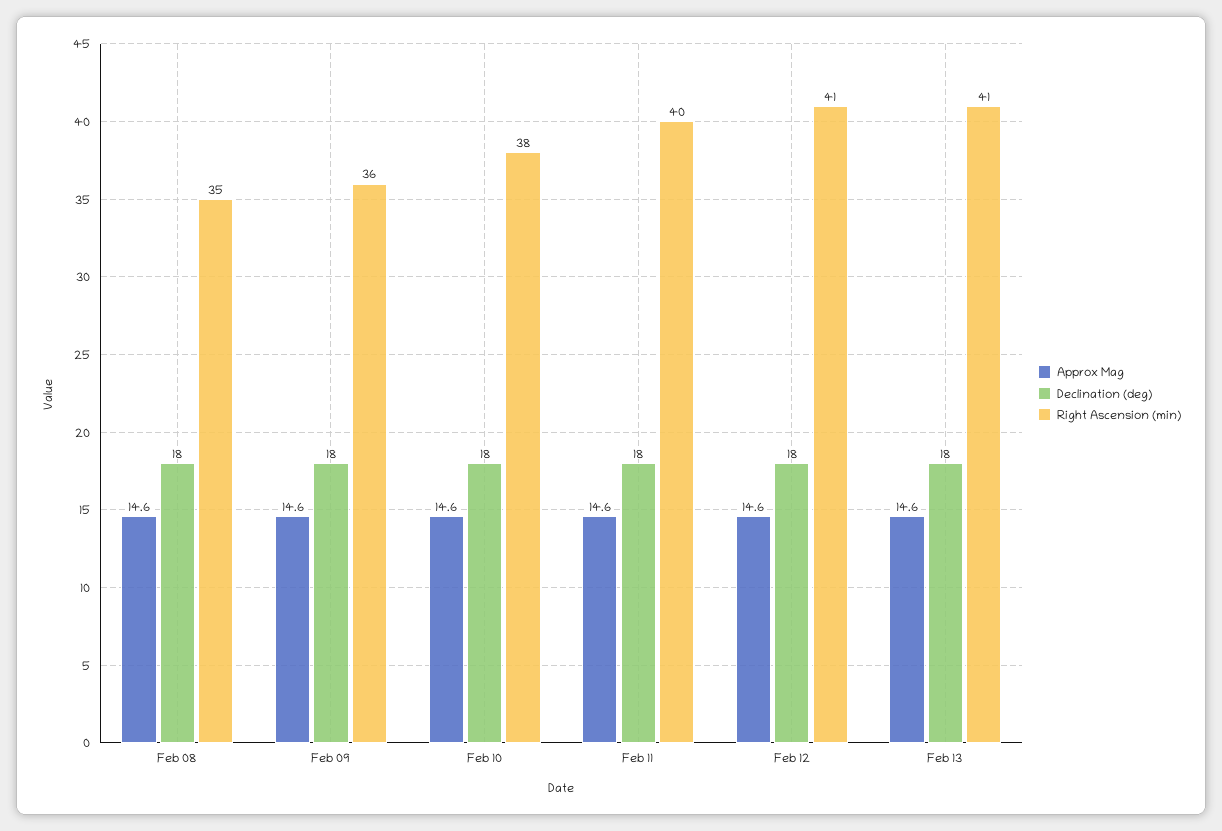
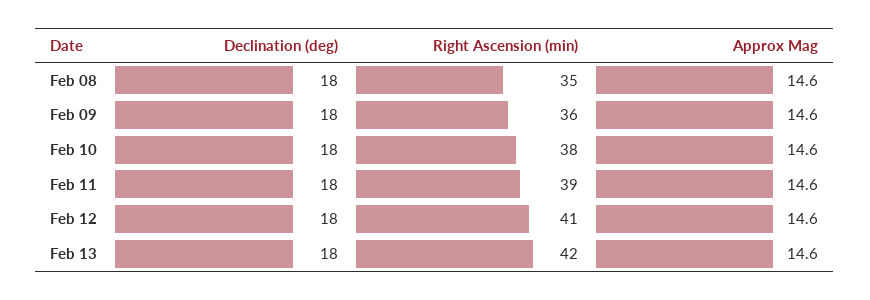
  {
    "Approx Mag": {
      "Feb 08": 14.6,
      "Feb 09": 14.6,
      "Feb 10": 14.6,
      "Feb 11": 14.6,
      "Feb 12": 14.6,
      "Feb 13": 14.6
    },
    "Declination (deg)": {
      "Feb 08": 18,
      "Feb 09": 18,
      "Feb 10": 18,
      "Feb 11": 18,
      "Feb 12": 18,
      "Feb 13": 18
    },
    "Right Ascension (min)": {
      "Feb 08": 35,
      "Feb 09": 36,
      "Feb 10": 38,
-     "Feb 11": 40,
+     "Feb 11": 39,
      "Feb 12": 41,
-     "Feb 13": 41
+     "Feb 13": 42
    }
  }

